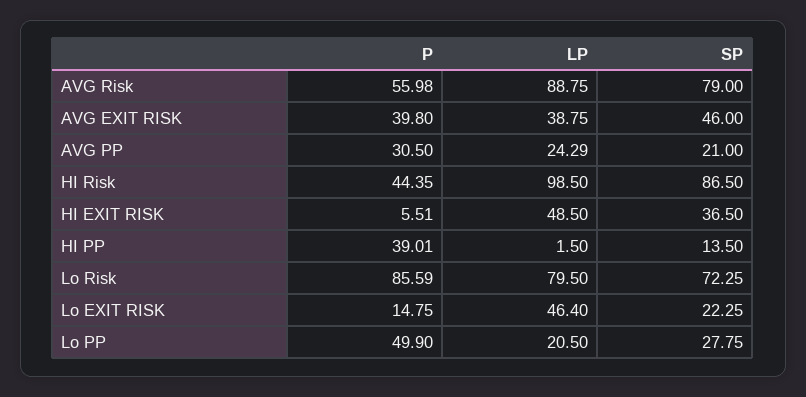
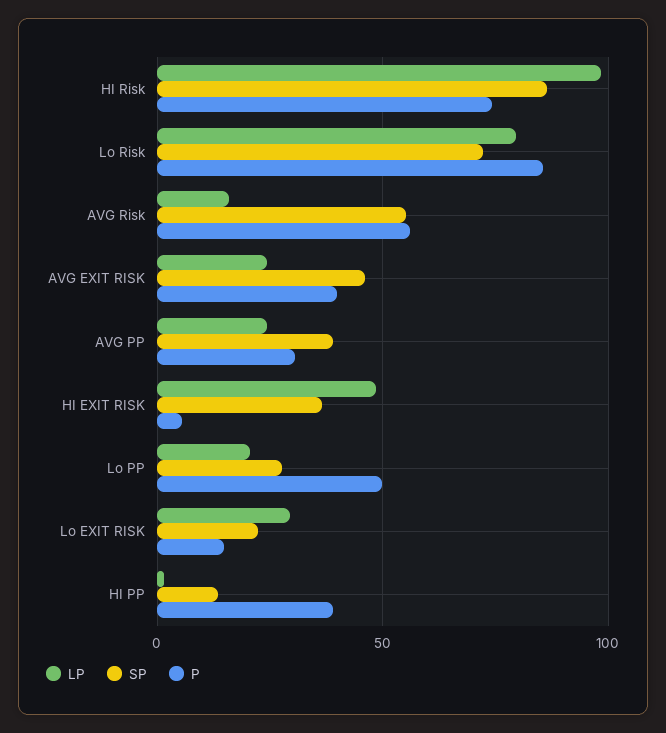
  {
    "P": {
      "AVG Risk": 55.98,
      "AVG EXIT RISK": 39.8,
      "AVG PP": 30.5,
-     "HI Risk": 44.35,
+     "HI Risk": 75,
      "HI EXIT RISK": 5.51,
      "HI PP": 39.01,
      "Lo Risk": 85.59,
      "Lo EXIT RISK": 14.75,
      "Lo PP": 49.9
    },
    "LP": {
-     "AVG Risk": 88.75,
+     "AVG Risk": 15,
-     "AVG EXIT RISK": 38.75,
+     "AVG EXIT RISK": 25,
      "AVG PP": 24.29,
      "HI Risk": 98.5,
      "HI EXIT RISK": 48.5,
      "HI PP": 1.5,
      "Lo Risk": 79.5,
-     "Lo EXIT RISK": 46.4,
+     "Lo EXIT RISK": 30,
      "Lo PP": 20.5
    },
    "SP": {
-     "AVG Risk": 79,
+     "AVG Risk": 55,
      "AVG EXIT RISK": 46,
-     "AVG PP": 21,
+     "AVG PP": 40,
      "HI Risk": 86.5,
      "HI EXIT RISK": 36.5,
      "HI PP": 13.5,
      "Lo Risk": 72.25,
      "Lo EXIT RISK": 22.25,
      "Lo PP": 27.75
    }
  }

